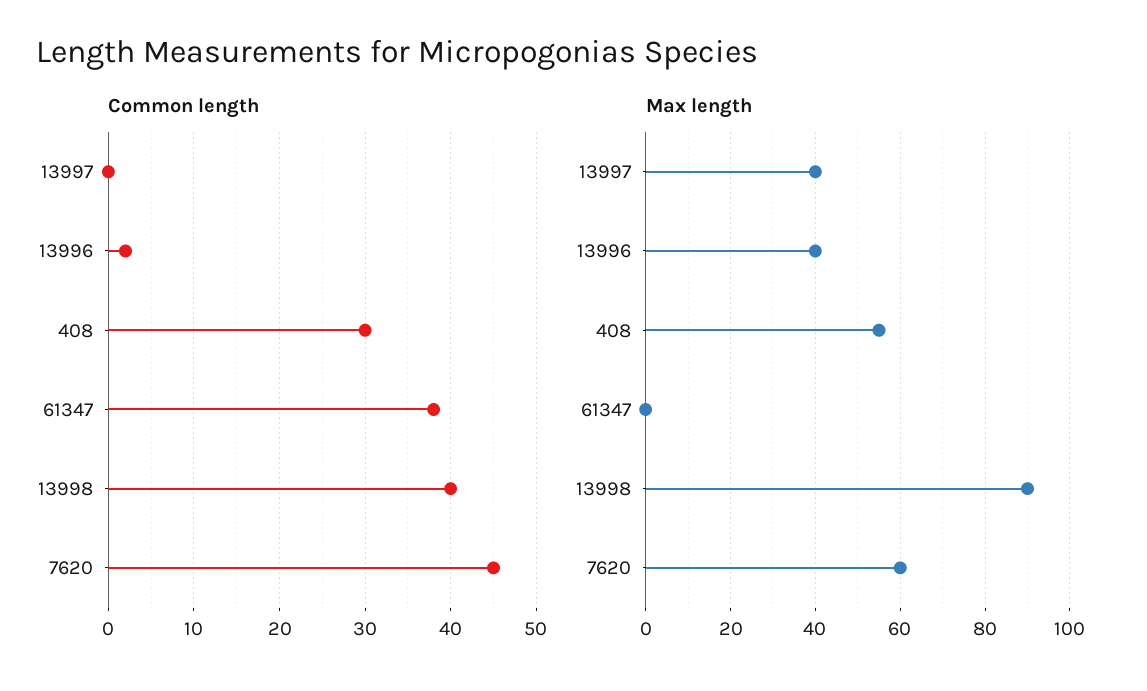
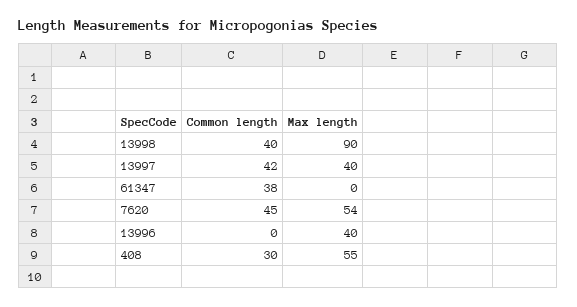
  {
    "Common length": {
-     "13997": 0,
+     "13997": 42,
-     "13996": 2,
+     "13996": 0,
      "408": 30,
      "61347": 38,
      "13998": 40,
      "7620": 45
    },
    "Max length": {
      "13997": 40,
      "13996": 40,
      "408": 55,
      "61347": 0,
      "13998": 90,
-     "7620": 60
+     "7620": 54
    }
  }

